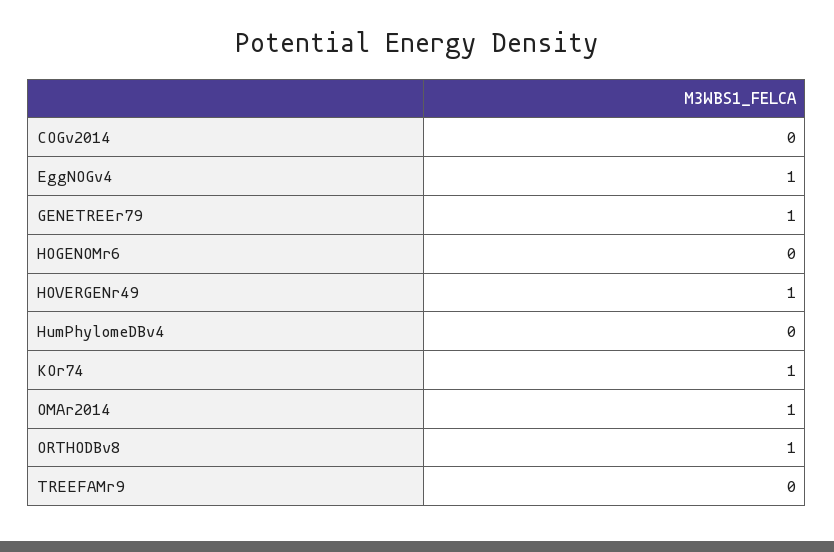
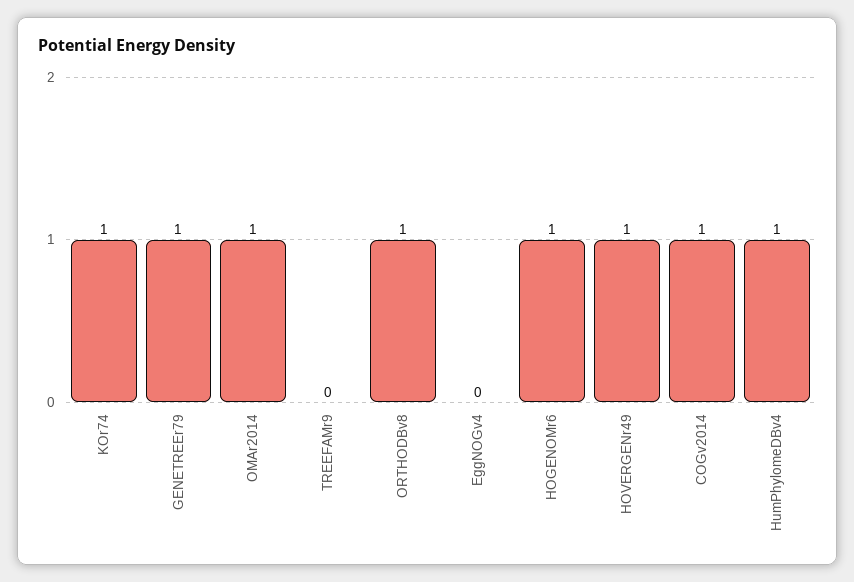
  {
-   "COGv2014": 0,
+   "COGv2014": 1,
-   "EggNOGv4": 1,
+   "EggNOGv4": 0,
    "GENETREEr79": 1,
-   "HOGENOMr6": 0,
+   "HOGENOMr6": 1,
    "HOVERGENr49": 1,
-   "HumPhylomeDBv4": 0,
+   "HumPhylomeDBv4": 1,
    "KOr74": 1,
    "OMAr2014": 1,
    "ORTHODBv8": 1,
    "TREEFAMr9": 0
  }

